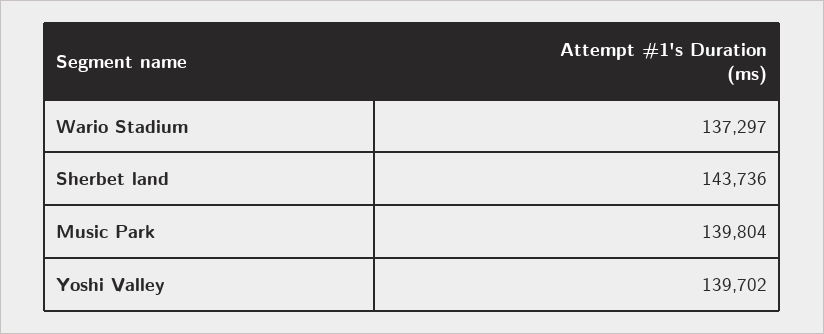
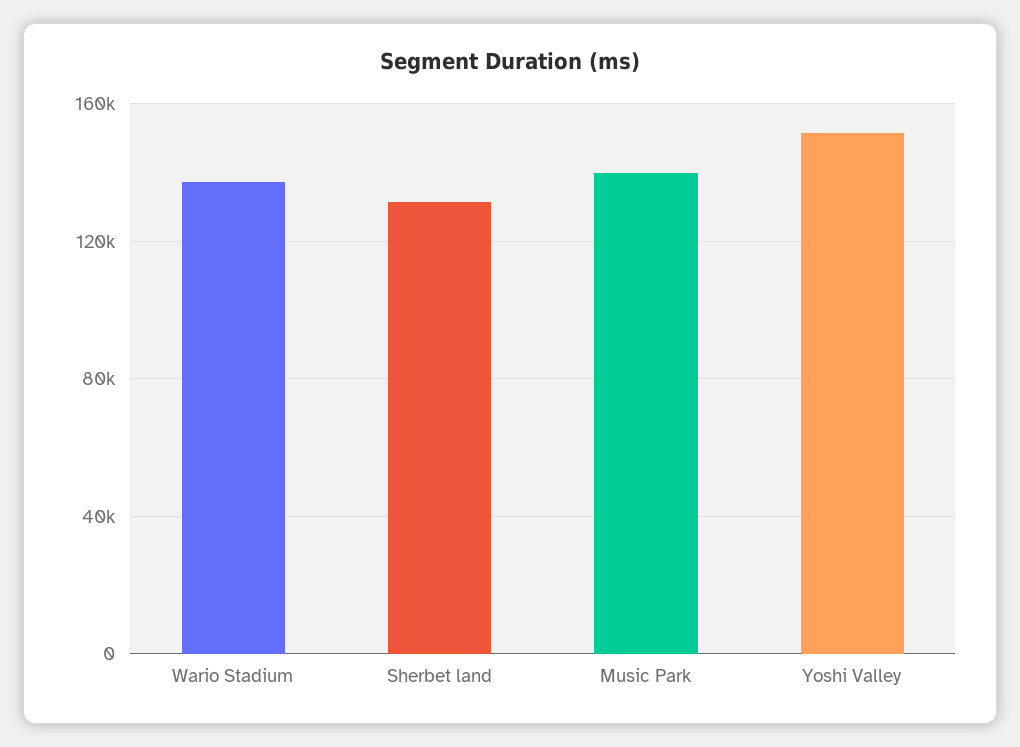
  {
    "Wario Stadium": 137297,
-   "Sherbet land": 143736,
+   "Sherbet land": 130000,
    "Music Park": 139804,
-   "Yoshi Valley": 139702
+   "Yoshi Valley": 150000
  }

